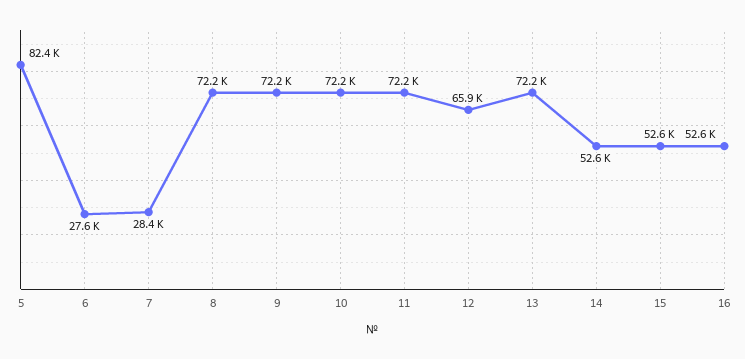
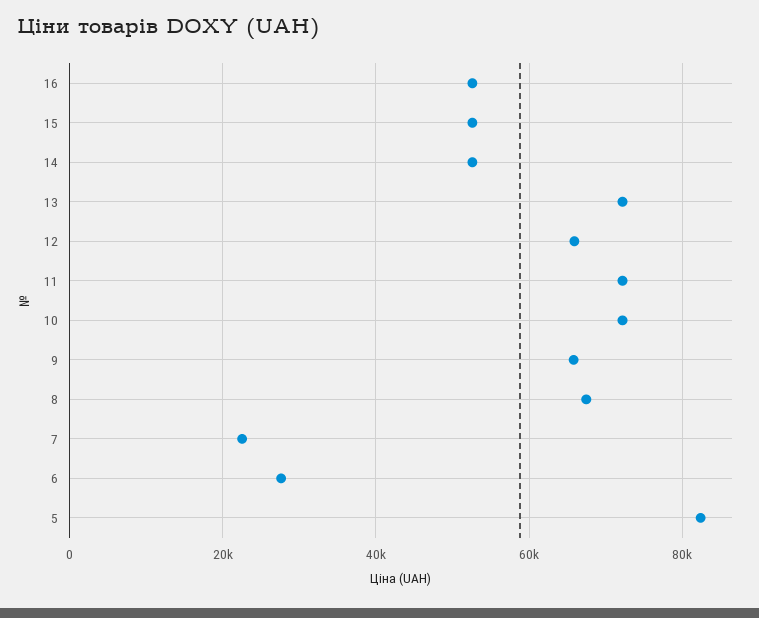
  {
    "5": 82400,
    "6": 27600,
-   "7": 28400,
+   "7": 22000,
-   "8": 72200,
+   "8": 68000,
-   "9": 72200,
+   "9": 66000,
    "10": 72200,
    "11": 72200,
    "12": 65900,
    "13": 72200,
    "14": 52600,
    "15": 52600,
    "16": 52600
  }

